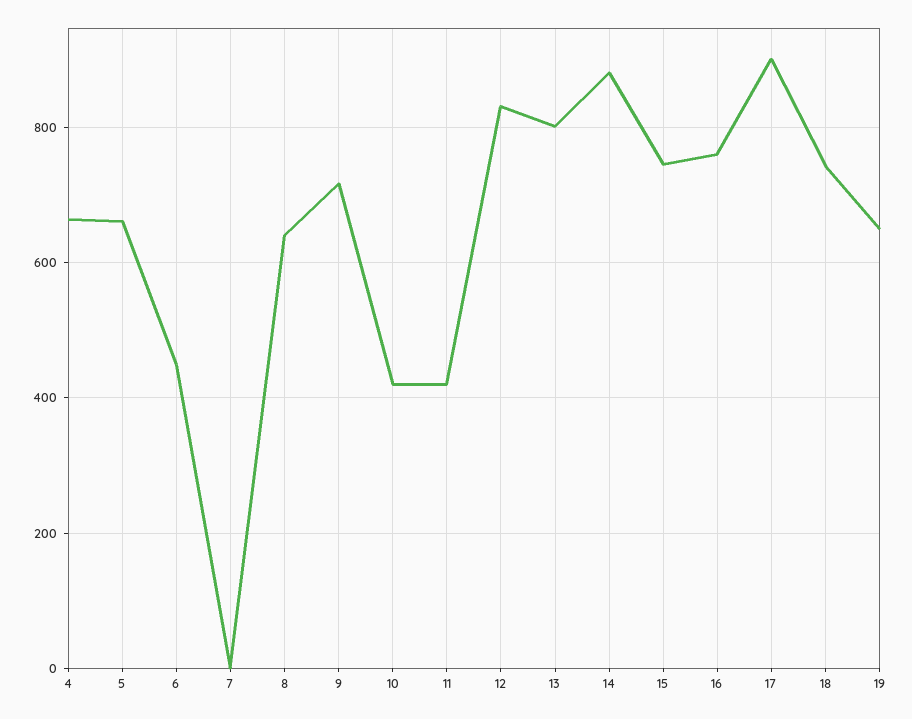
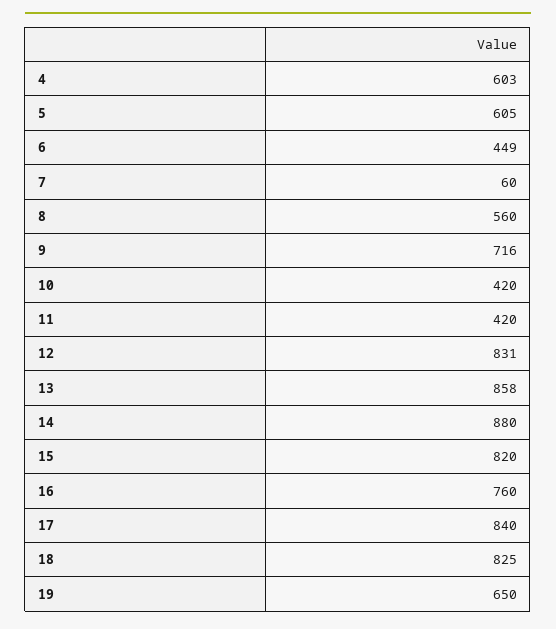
  {
-   "4": 660,
+   "4": 603,
-   "5": 660,
+   "5": 605,
    "6": 449,
-   "7": 0,
+   "7": 60,
-   "8": 640,
+   "8": 560,
    "9": 716,
    "10": 420,
    "11": 420,
    "12": 831,
-   "13": 800,
+   "13": 858,
    "14": 880,
-   "15": 740,
+   "15": 820,
    "16": 760,
-   "17": 900,
+   "17": 840,
-   "18": 740,
+   "18": 825,
    "19": 650
  }

